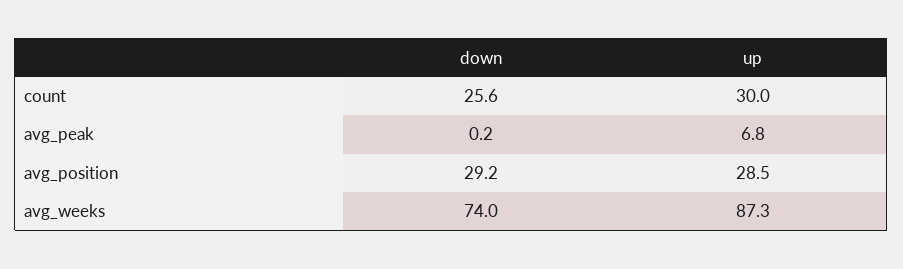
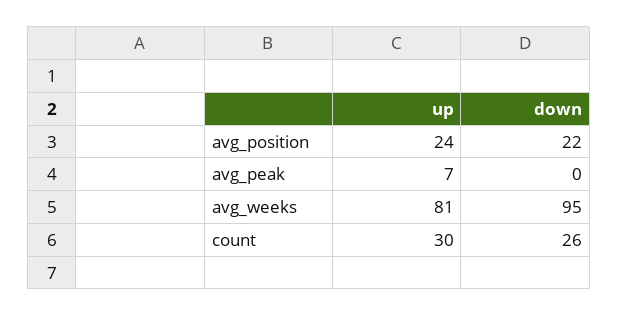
  {
    "down": {
      "count": 25.6,
      "avg_peak": 0.2,
-     "avg_position": 29.2,
+     "avg_position": 22,
-     "avg_weeks": 74
+     "avg_weeks": 95
    },
    "up": {
      "count": 30,
      "avg_peak": 6.8,
-     "avg_position": 28.5,
+     "avg_position": 24,
-     "avg_weeks": 87.3
+     "avg_weeks": 81
    }
  }

